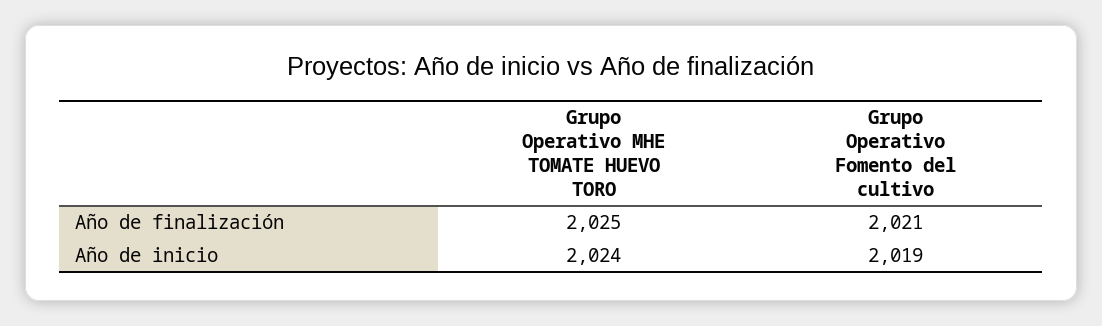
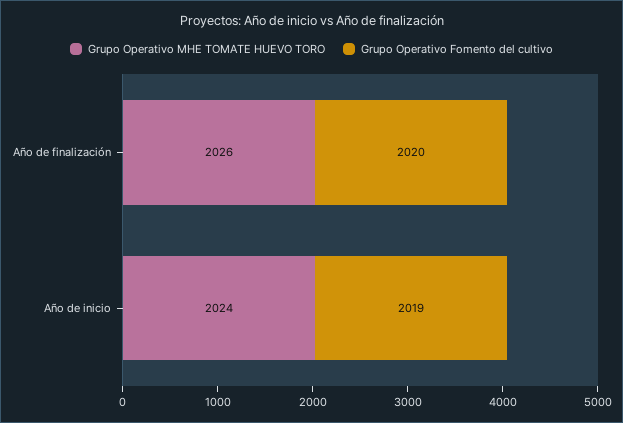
  {
    "Grupo Operativo MHE TOMATE HUEVO TORO": {
-     "Año de finalización": 2025,
+     "Año de finalización": 2026,
      "Año de inicio": 2024
    },
    "Grupo Operativo Fomento del cultivo": {
-     "Año de finalización": 2021,
+     "Año de finalización": 2020,
      "Año de inicio": 2019
    }
  }

